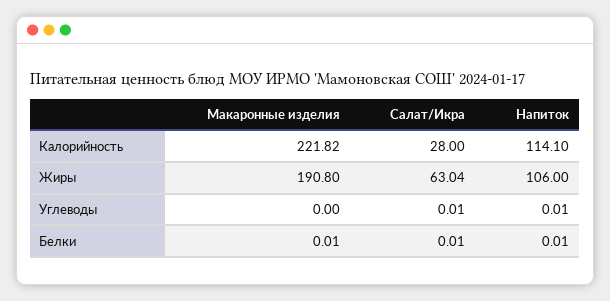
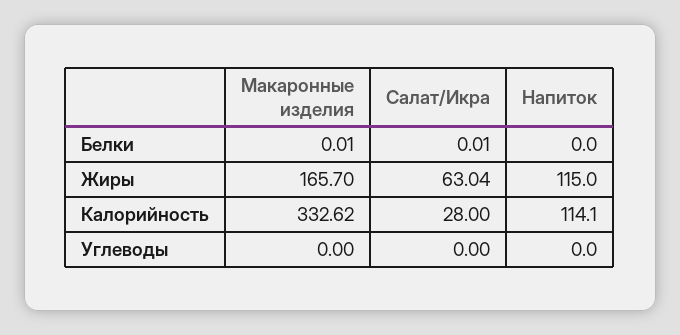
  {
    "Макаронные изделия": {
-     "Калорийность": 221.82,
+     "Калорийность": 332.62,
-     "Жиры": 190.8,
+     "Жиры": 165.7,
      "Углеводы": 0,
      "Белки": 0.01
    },
    "Салат/Икра": {
      "Калорийность": 28,
      "Жиры": 63.04,
-     "Углеводы": 0.01,
+     "Углеводы": 0,
      "Белки": 0.01
    },
    "Напиток": {
      "Калорийность": 114.1,
-     "Жиры": 106,
+     "Жиры": 115,
-     "Углеводы": 0.01,
+     "Углеводы": 0,
-     "Белки": 0.01
+     "Белки": 0
    }
  }

